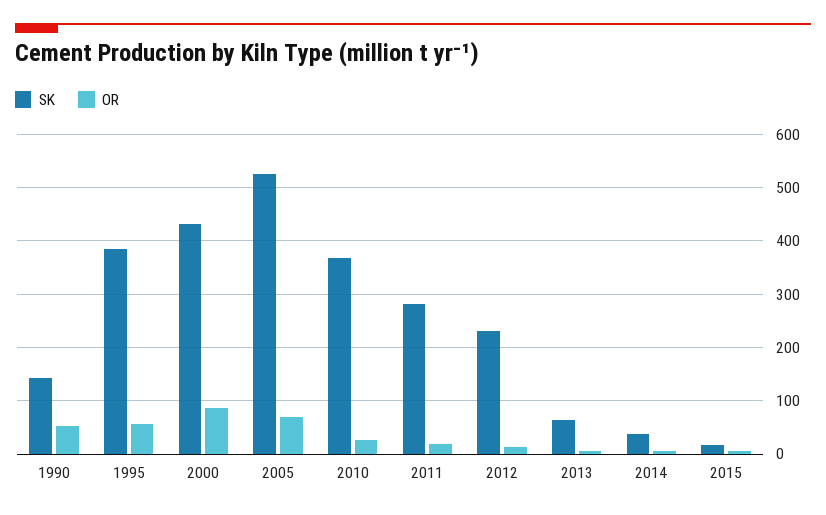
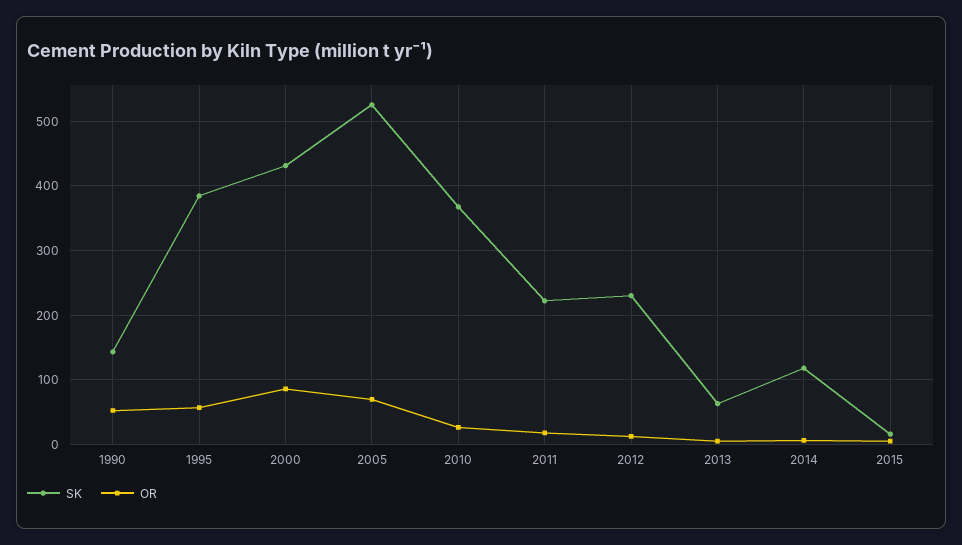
  {
    "SK": {
      "1990": 140,
      "1995": 380,
      "2000": 430,
      "2005": 530,
      "2010": 370,
-     "2011": 280,
+     "2011": 220,
      "2012": 230,
      "2013": 60,
-     "2014": 40,
+     "2014": 120,
      "2015": 20
    },
    "OR": {
      "1990": 50,
      "1995": 60,
      "2000": 90,
      "2005": 70,
      "2010": 30,
      "2011": 20,
      "2012": 10,
      "2013": 10,
      "2014": 10,
      "2015": 10
    }
  }

